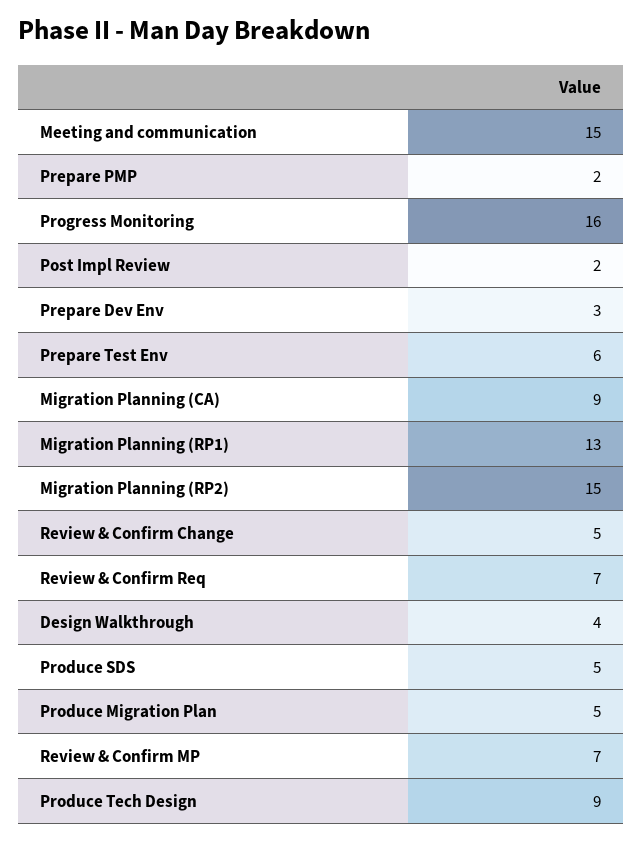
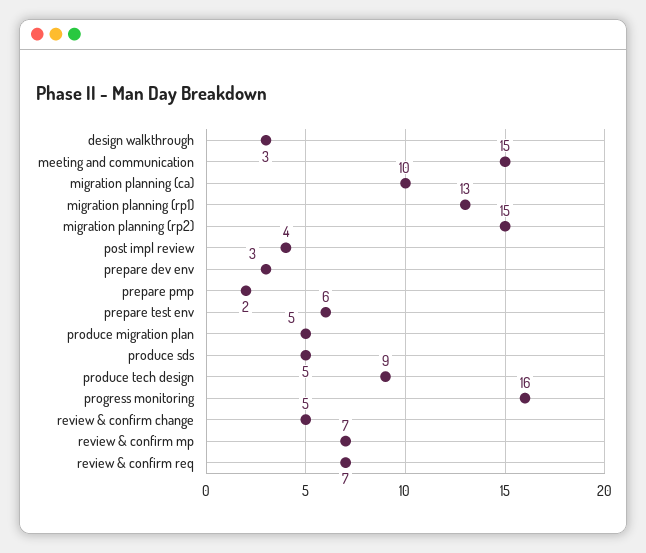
  {
    "Meeting and communication": 15,
    "Prepare PMP": 2,
    "Progress Monitoring": 16,
-   "Post Impl Review": 2,
+   "Post Impl Review": 4,
    "Prepare Dev Env": 3,
    "Prepare Test Env": 6,
-   "Migration Planning (CA)": 9,
+   "Migration Planning (CA)": 10,
    "Migration Planning (RP1)": 13,
    "Migration Planning (RP2)": 15,
    "Review & Confirm Change": 5,
    "Review & Confirm Req": 7,
-   "Design Walkthrough": 4,
+   "Design Walkthrough": 3,
    "Produce SDS": 5,
    "Produce Migration Plan": 5,
    "Review & Confirm MP": 7,
    "Produce Tech Design": 9
  }

